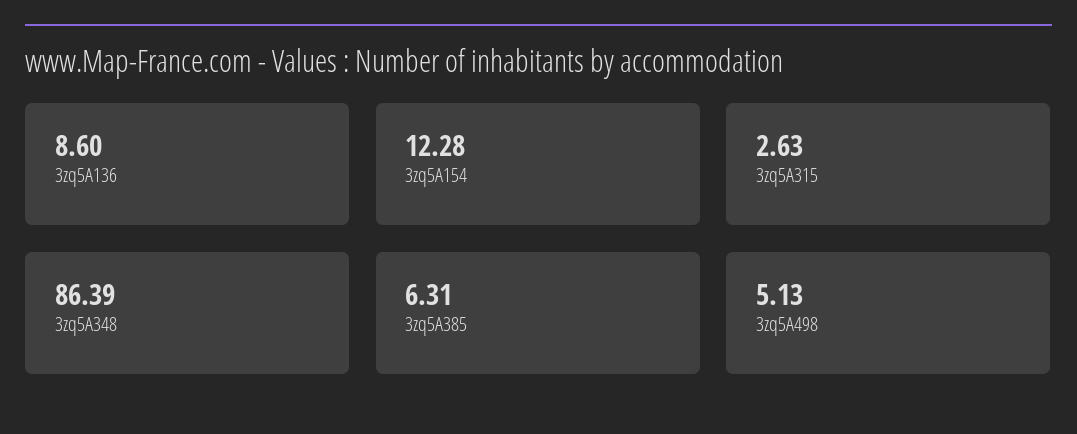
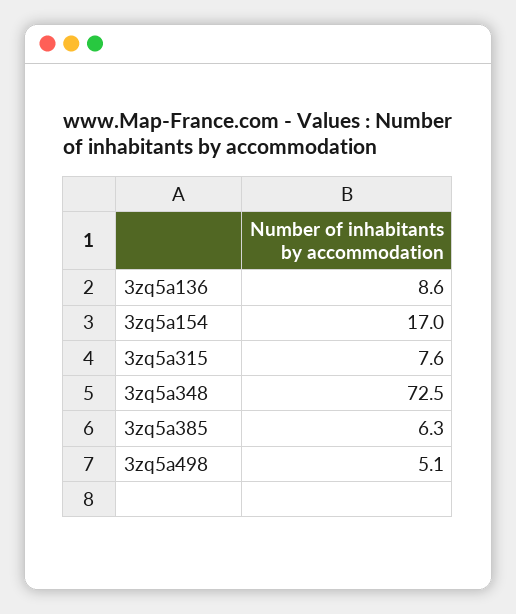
  {
    "3zq5A136": 8.6,
-   "3zq5A154": 12.28,
+   "3zq5A154": 17,
-   "3zq5A315": 2.63,
+   "3zq5A315": 7.6,
-   "3zq5A348": 86.39,
+   "3zq5A348": 72.5,
    "3zq5A385": 6.31,
    "3zq5A498": 5.13
  }

